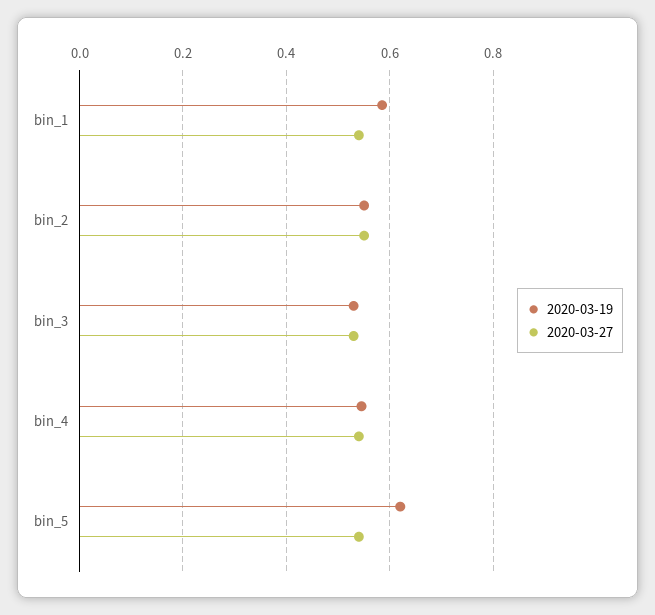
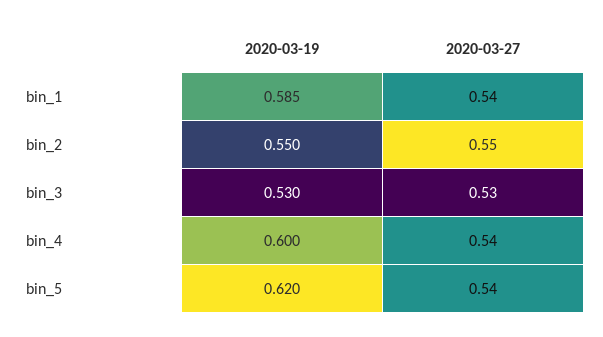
  {
    "2020-03-19": {
      "bin_1": 0.585,
      "bin_2": 0.55,
      "bin_3": 0.53,
-     "bin_4": 0.54,
+     "bin_4": 0.6,
      "bin_5": 0.62
    },
    "2020-03-27": {
      "bin_1": 0.54,
      "bin_2": 0.55,
      "bin_3": 0.53,
      "bin_4": 0.54,
      "bin_5": 0.54
    }
  }

